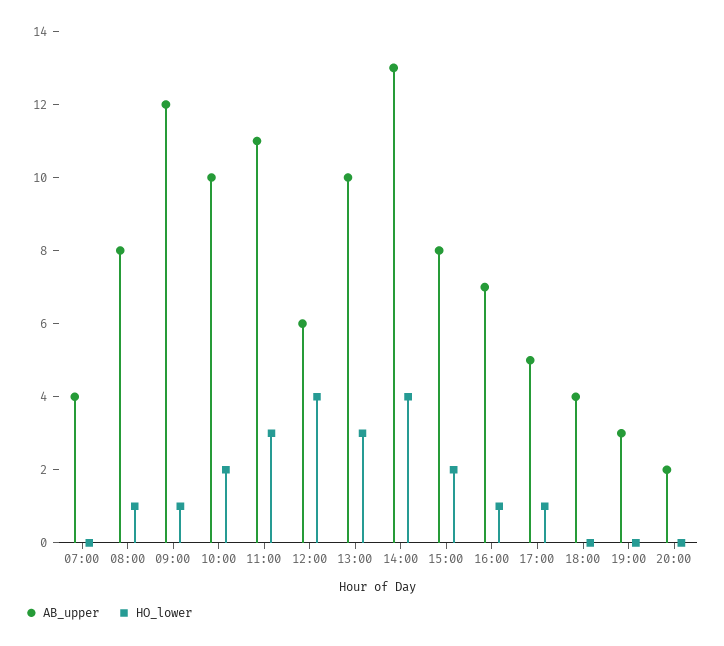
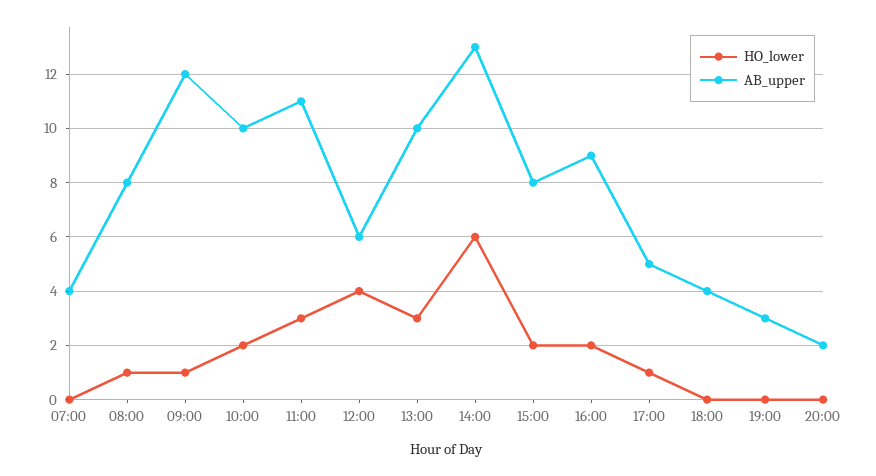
  {
    "AB_upper": {
      "07:00": 4,
      "08:00": 8,
      "09:00": 12,
      "10:00": 10,
      "11:00": 11,
      "12:00": 6,
      "13:00": 10,
      "14:00": 13,
      "15:00": 8,
-     "16:00": 7,
+     "16:00": 9,
      "17:00": 5,
      "18:00": 4,
      "19:00": 3,
      "20:00": 2
    },
    "HO_lower": {
      "07:00": 0,
      "08:00": 1,
      "09:00": 1,
      "10:00": 2,
      "11:00": 3,
      "12:00": 4,
      "13:00": 3,
-     "14:00": 4,
+     "14:00": 6,
      "15:00": 2,
-     "16:00": 1,
+     "16:00": 2,
      "17:00": 1,
      "18:00": 0,
      "19:00": 0,
      "20:00": 0
    }
  }

